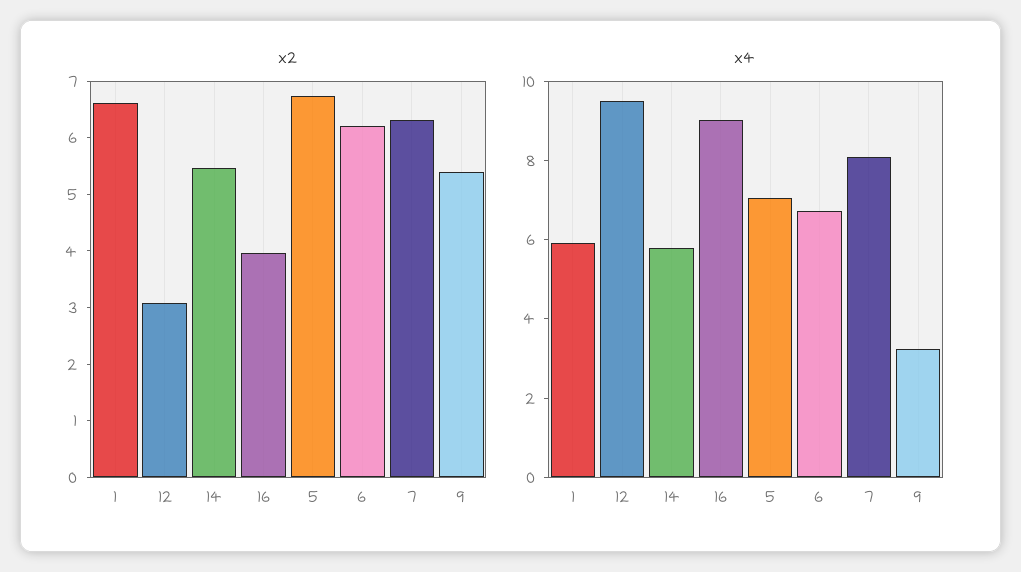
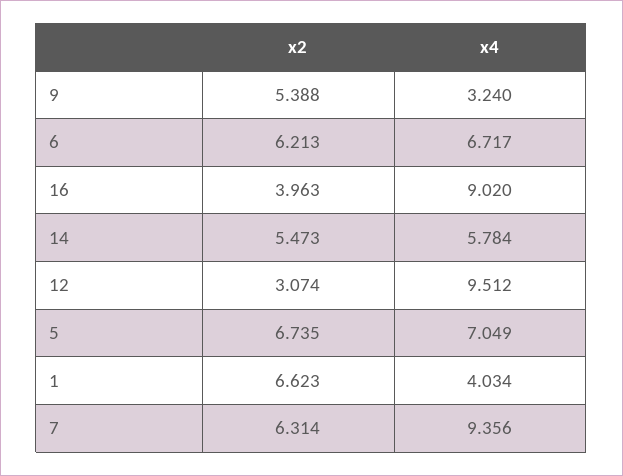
  {
    "x2": {
      "1": 6.623,
      "12": 3.074,
      "14": 5.473,
      "16": 3.963,
      "5": 6.735,
      "6": 6.213,
      "7": 6.314,
      "9": 5.388
    },
    "x4": {
-     "1": 6,
+     "1": 4.034,
      "12": 9.512,
      "14": 5.784,
      "16": 9.02,
      "5": 7.049,
      "6": 6.717,
-     "7": 8,
+     "7": 9.356,
      "9": 3.24
    }
  }

